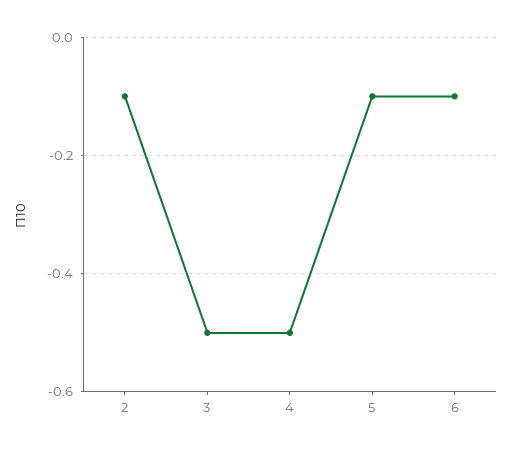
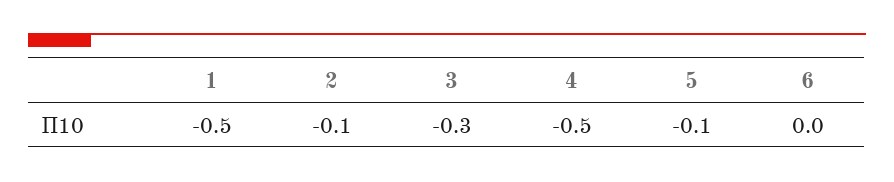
  {
    "2": -0.1,
-   "3": -0.5,
+   "3": -0.3,
    "4": -0.5,
    "5": -0.1,
-   "6": -0.1
+   "6": 0,
+   "1": -0.5
  }

